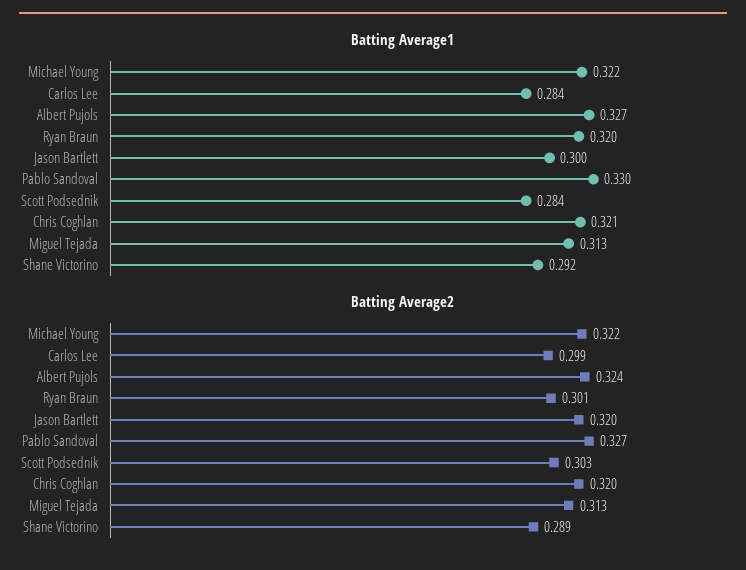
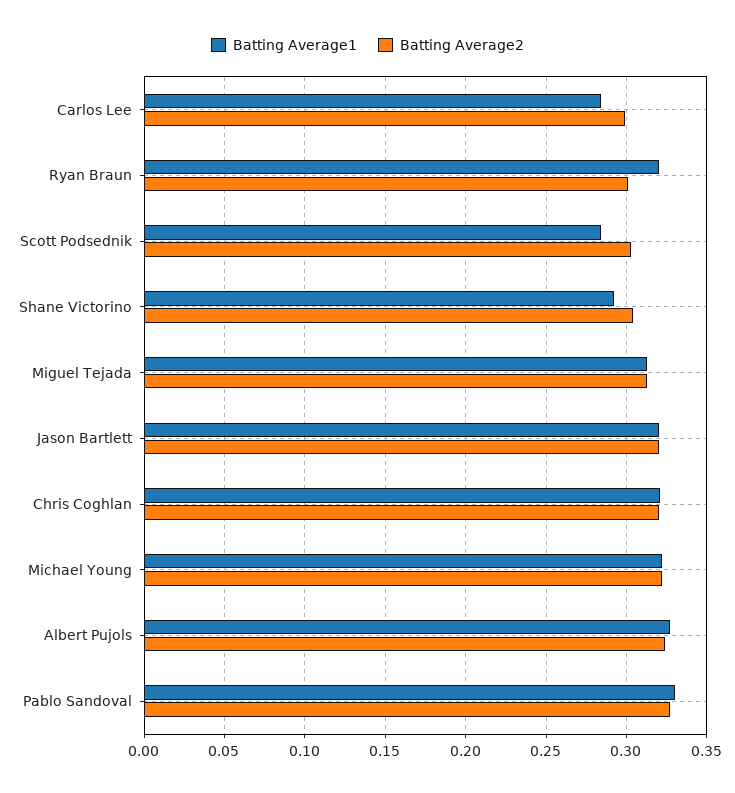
  {
    "Batting Average1": {
      "Michael Young": 0.322,
      "Carlos Lee": 0.284,
      "Albert Pujols": 0.327,
      "Ryan Braun": 0.32,
-     "Jason Bartlett": 0.3,
+     "Jason Bartlett": 0.32,
      "Pablo Sandoval": 0.33,
      "Scott Podsednik": 0.284,
      "Chris Coghlan": 0.321,
      "Miguel Tejada": 0.313,
      "Shane Victorino": 0.292
    },
    "Batting Average2": {
      "Michael Young": 0.322,
      "Carlos Lee": 0.299,
      "Albert Pujols": 0.324,
      "Ryan Braun": 0.301,
      "Jason Bartlett": 0.32,
      "Pablo Sandoval": 0.327,
      "Scott Podsednik": 0.303,
      "Chris Coghlan": 0.32,
      "Miguel Tejada": 0.313,
-     "Shane Victorino": 0.289
+     "Shane Victorino": 0.305
    }
  }

